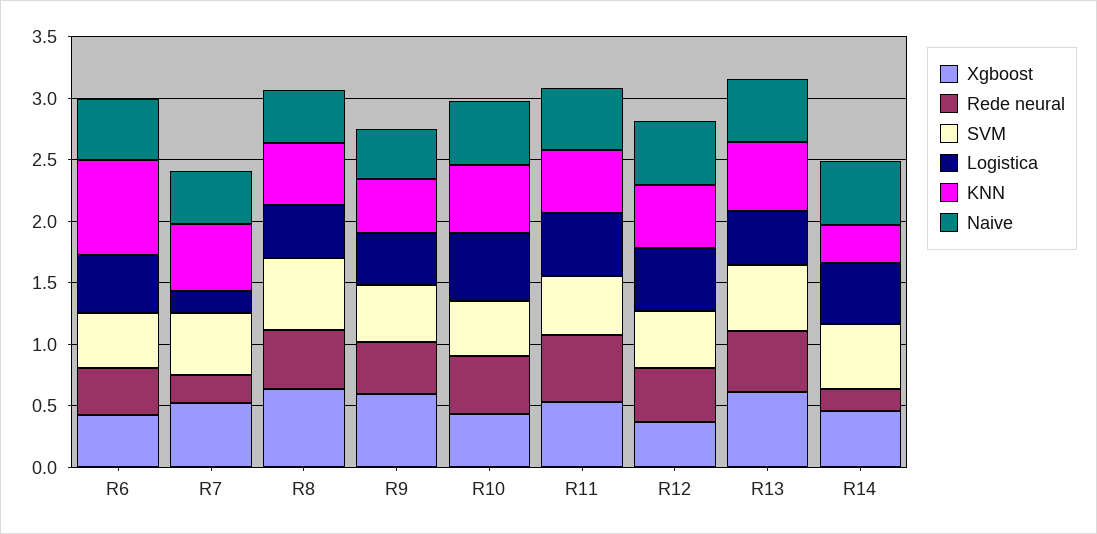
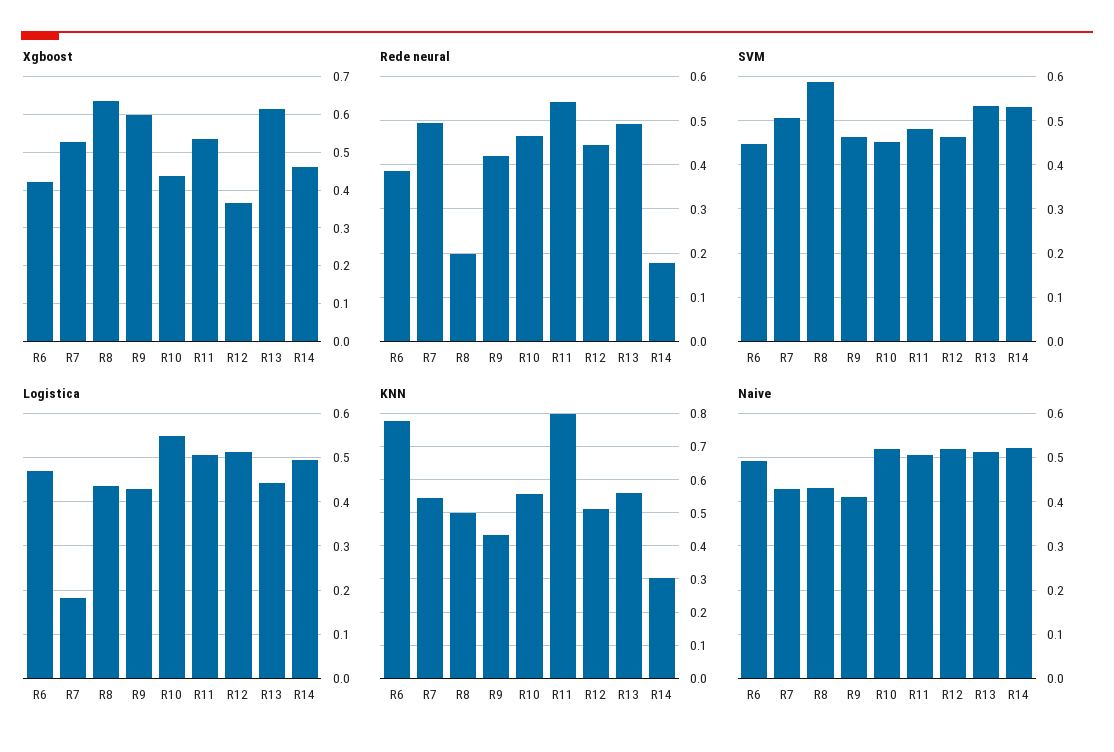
  {
    "Xgboost": {
      "R6": 0.42,
      "R7": 0.52,
      "R8": 0.64,
      "R9": 0.6,
      "R10": 0.44,
      "R11": 0.54,
      "R12": 0.36,
      "R13": 0.62,
      "R14": 0.46
    },
    "Rede neural": {
      "R6": 0.38,
-     "R7": 0.2,
+     "R7": 0.5,
-     "R8": 0.5,
+     "R8": 0.2,
      "R9": 0.42,
      "R10": 0.46,
      "R11": 0.54,
      "R12": 0.44,
      "R13": 0.5,
      "R14": 0.18
    },
    "SVM": {
      "R6": 0.44,
      "R7": 0.5,
      "R8": 0.58,
      "R9": 0.46,
      "R10": 0.46,
      "R11": 0.48,
      "R12": 0.46,
      "R13": 0.54,
      "R14": 0.54
    },
    "Logistica": {
      "R6": 0.46,
      "R7": 0.18,
      "R8": 0.44,
      "R9": 0.42,
      "R10": 0.56,
      "R11": 0.5,
      "R12": 0.52,
      "R13": 0.44,
      "R14": 0.5
    },
    "KNN": {
      "R6": 0.78,
      "R7": 0.54,
      "R8": 0.5,
      "R9": 0.44,
      "R10": 0.56,
-     "R11": 0.5,
+     "R11": 0.8,
      "R12": 0.52,
      "R13": 0.56,
      "R14": 0.3
    },
    "Naive": {
      "R6": 0.5,
      "R7": 0.42,
      "R8": 0.44,
      "R9": 0.42,
      "R10": 0.52,
      "R11": 0.5,
      "R12": 0.52,
      "R13": 0.52,
      "R14": 0.52
    }
  }

